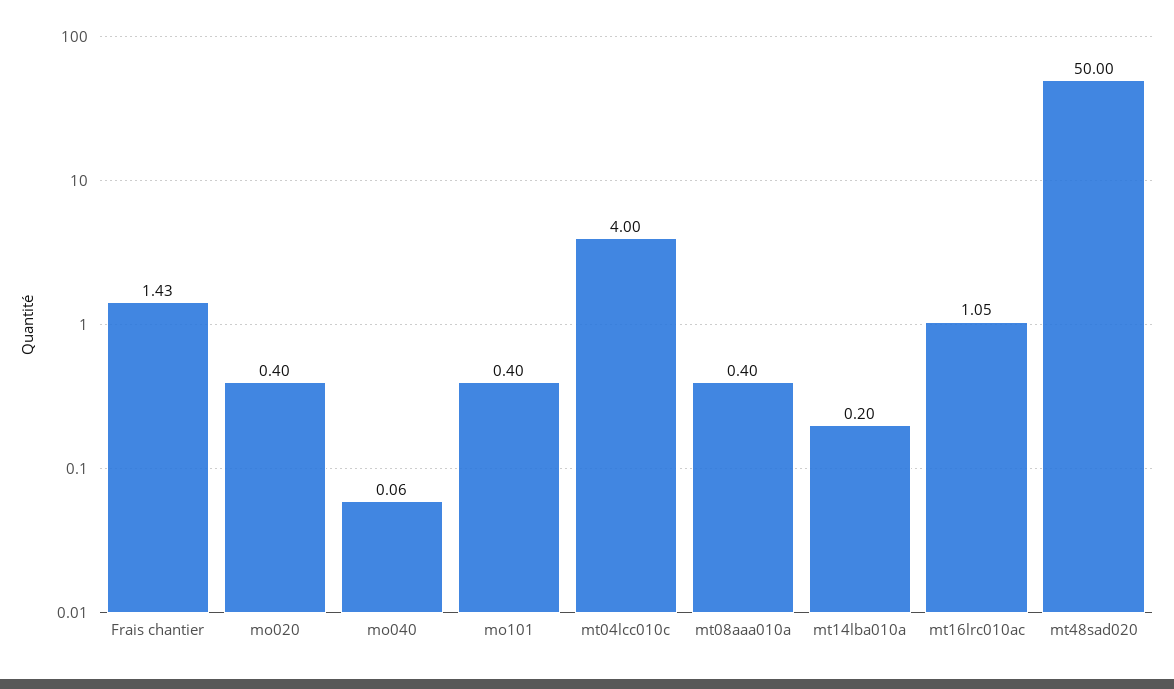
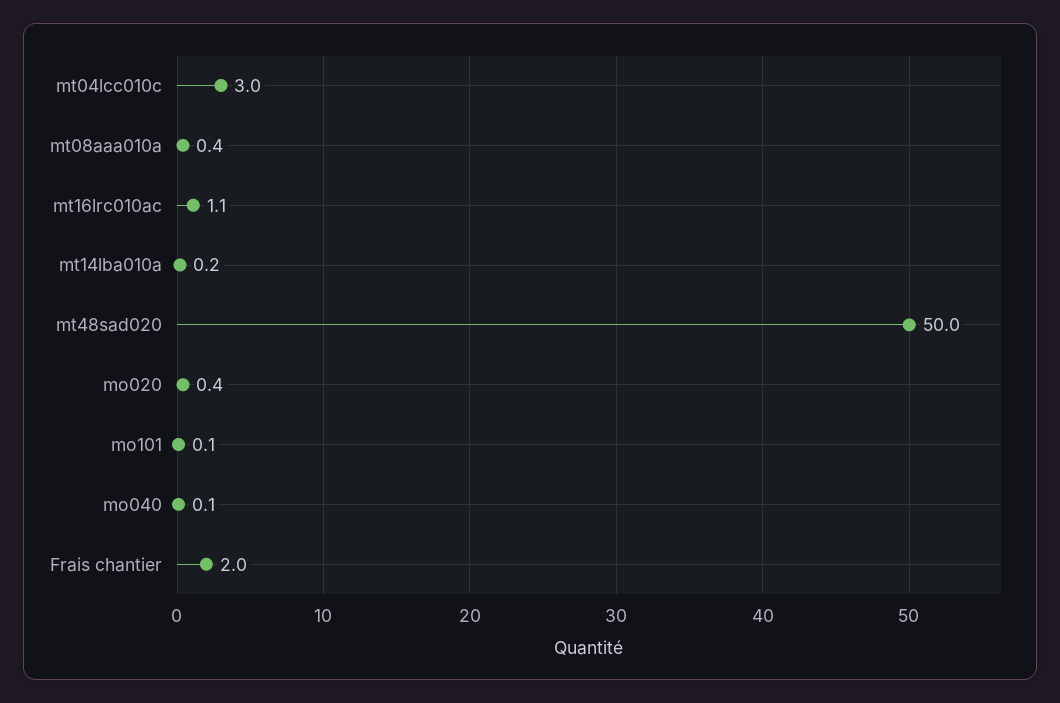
  {
-   "Frais chantier": 1.43,
+   "Frais chantier": 2,
    "mo020": 0.4,
    "mo040": 0.06,
-   "mo101": 0.4,
+   "mo101": 0.1,
-   "mt04lcc010c": 4,
+   "mt04lcc010c": 3,
    "mt08aaa010a": 0.4,
    "mt14lba010a": 0.2,
    "mt16lrc010ac": 1.05,
    "mt48sad020": 50
  }

